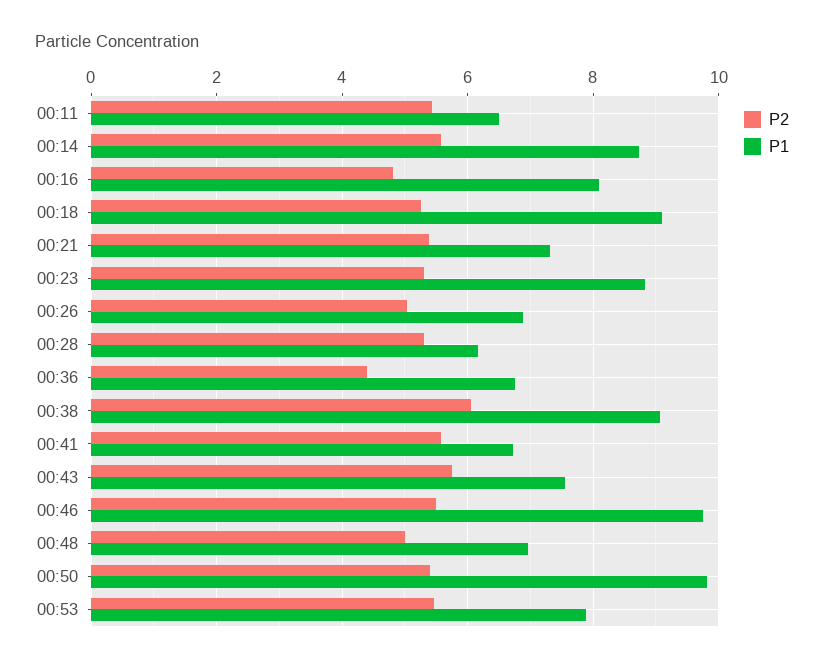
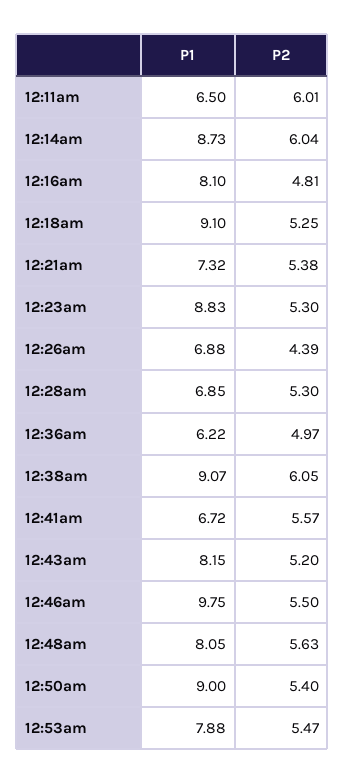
  {
    "P2": {
-     "00:11": 5.4,
+     "00:11": 6.01,
-     "00:14": 5.6,
+     "00:14": 6.04,
      "00:16": 4.81,
      "00:18": 5.25,
      "00:21": 5.38,
      "00:23": 5.3,
-     "00:26": 5,
+     "00:26": 4.39,
      "00:28": 5.3,
-     "00:36": 4.4,
+     "00:36": 4.97,
      "00:38": 6.05,
      "00:41": 5.57,
-     "00:43": 5.8,
+     "00:43": 5.2,
      "00:46": 5.5,
-     "00:48": 5,
+     "00:48": 5.63,
      "00:50": 5.4,
      "00:53": 5.47
    },
    "P1": {
      "00:11": 6.5,
      "00:14": 8.73,
      "00:16": 8.1,
      "00:18": 9.1,
      "00:21": 7.32,
      "00:23": 8.83,
      "00:26": 6.88,
-     "00:28": 6.2,
+     "00:28": 6.85,
-     "00:36": 6.8,
+     "00:36": 6.22,
      "00:38": 9.07,
      "00:41": 6.72,
-     "00:43": 7.6,
+     "00:43": 8.15,
      "00:46": 9.75,
-     "00:48": 7,
+     "00:48": 8.05,
-     "00:50": 9.8,
+     "00:50": 9,
      "00:53": 7.88
    }
  }

